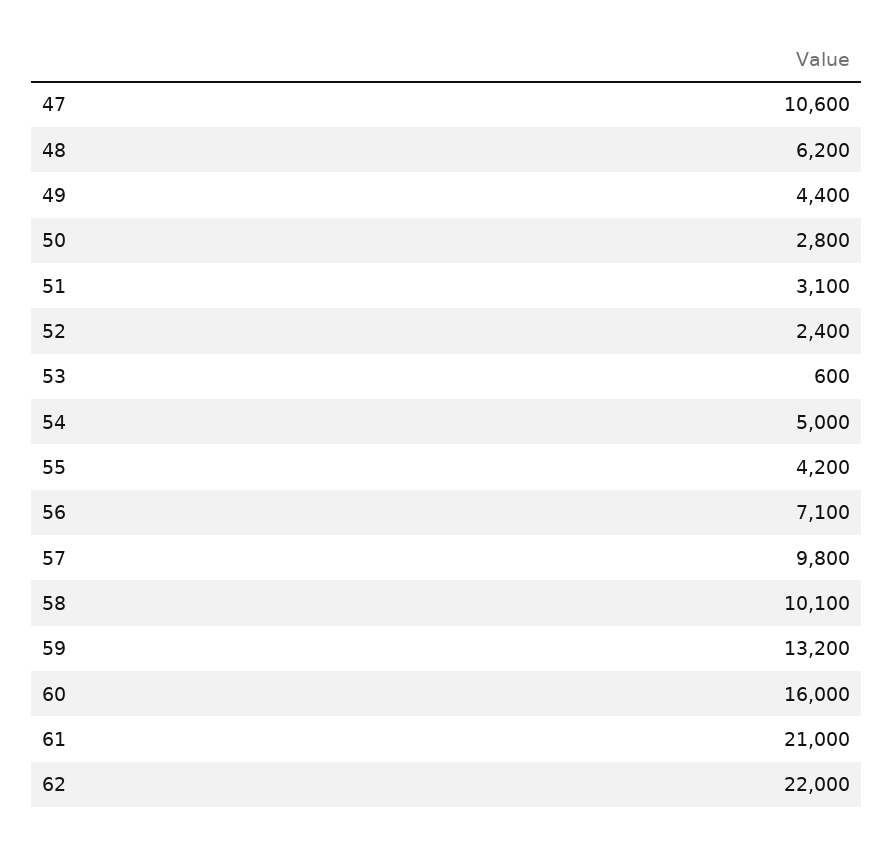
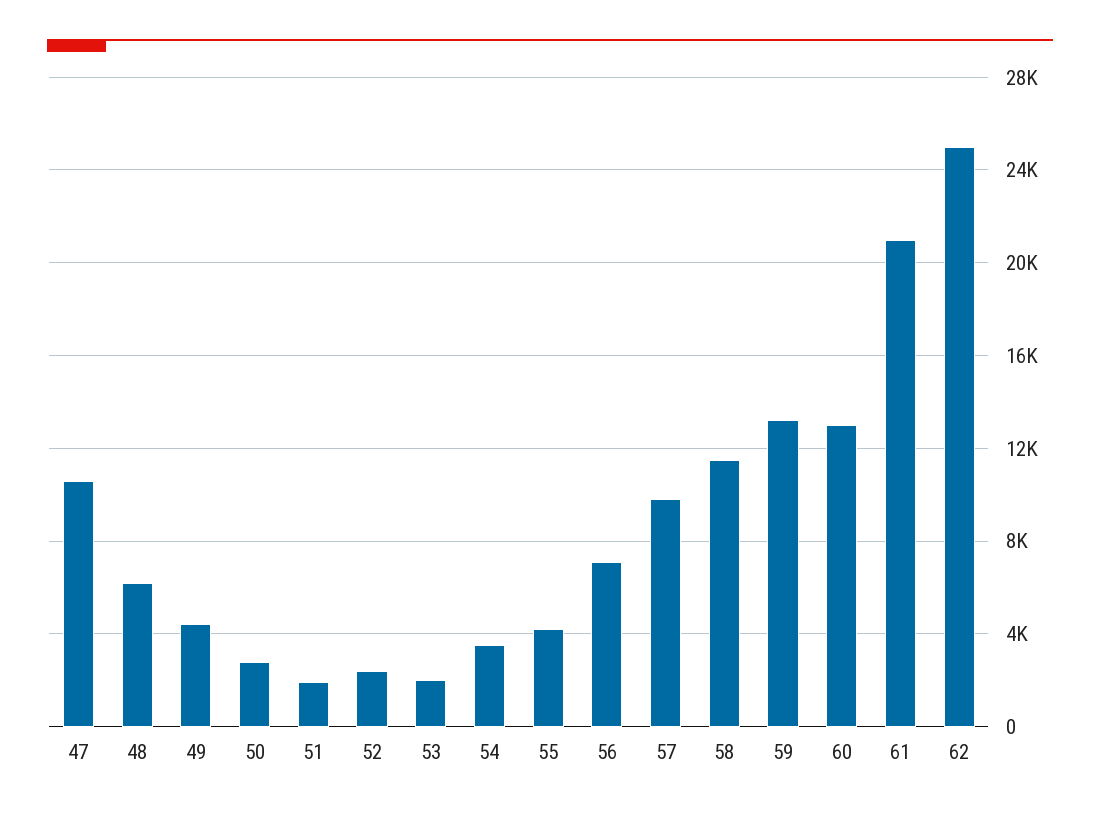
  {
    "47": 10600,
    "48": 6200,
    "49": 4400,
    "50": 2800,
-   "51": 3100,
+   "51": 2000,
    "52": 2400,
-   "53": 600,
+   "53": 2000,
-   "54": 5000,
+   "54": 3500,
    "55": 4200,
    "56": 7100,
    "57": 9800,
-   "58": 10100,
+   "58": 11500,
    "59": 13200,
-   "60": 16000,
+   "60": 13000,
    "61": 21000,
-   "62": 22000
+   "62": 25000
  }

